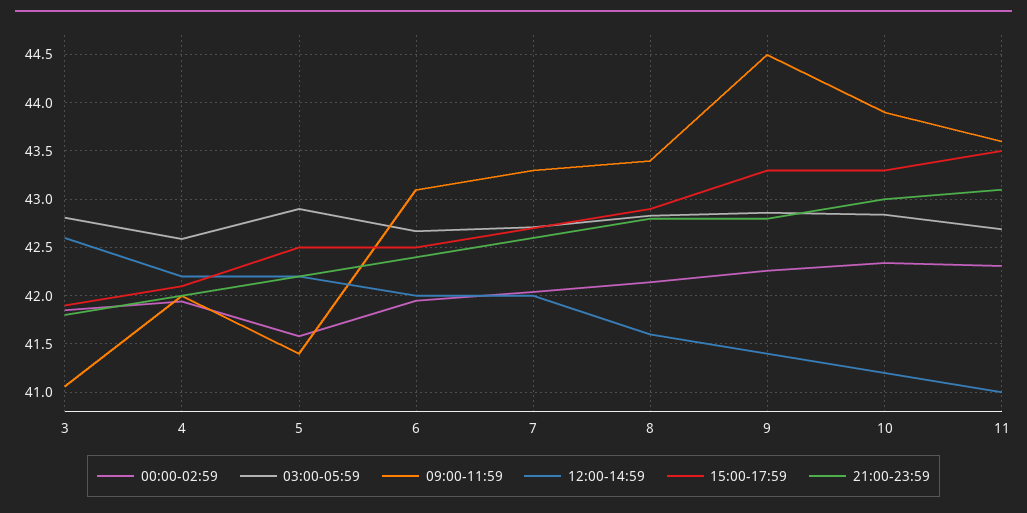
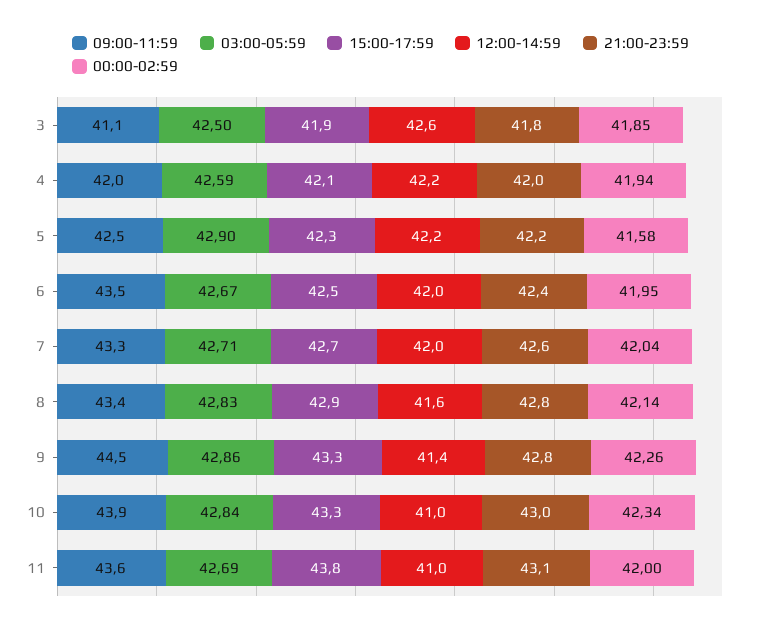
  {
    "00:00-02:59": {
      "3": 41.85,
      "4": 41.94,
      "5": 41.58,
      "6": 41.95,
      "7": 42.04,
      "8": 42.14,
      "9": 42.26,
      "10": 42.34,
-     "11": 42.3
+     "11": 42
    },
    "03:00-05:59": {
-     "3": 42.8,
+     "3": 42.5,
      "4": 42.59,
      "5": 42.9,
      "6": 42.67,
      "7": 42.71,
      "8": 42.83,
      "9": 42.86,
      "10": 42.84,
      "11": 42.69
    },
    "09:00-11:59": {
      "3": 41.1,
      "4": 42,
-     "5": 41.4,
+     "5": 42.5,
-     "6": 43.1,
+     "6": 43.5,
      "7": 43.3,
      "8": 43.4,
      "9": 44.5,
      "10": 43.9,
      "11": 43.6
    },
    "12:00-14:59": {
      "3": 42.6,
      "4": 42.2,
      "5": 42.2,
      "6": 42,
      "7": 42,
      "8": 41.6,
      "9": 41.4,
-     "10": 41.2,
+     "10": 41,
      "11": 41
    },
    "15:00-17:59": {
      "3": 41.9,
      "4": 42.1,
-     "5": 42.5,
+     "5": 42.3,
      "6": 42.5,
      "7": 42.7,
      "8": 42.9,
      "9": 43.3,
      "10": 43.3,
-     "11": 43.5
+     "11": 43.8
    },
    "21:00-23:59": {
      "3": 41.8,
      "4": 42,
      "5": 42.2,
      "6": 42.4,
      "7": 42.6,
      "8": 42.8,
      "9": 42.8,
      "10": 43,
      "11": 43.1
    }
  }

